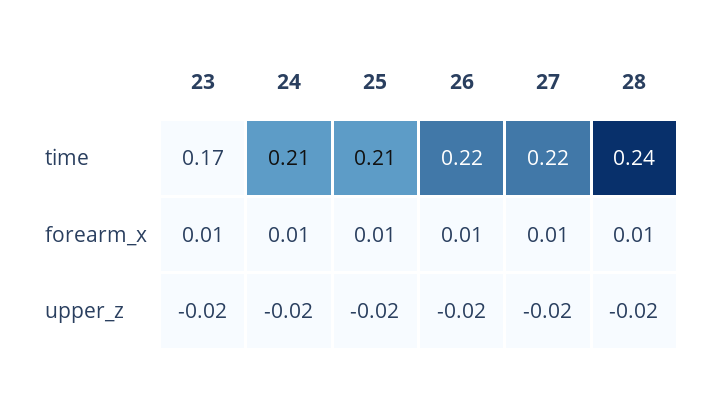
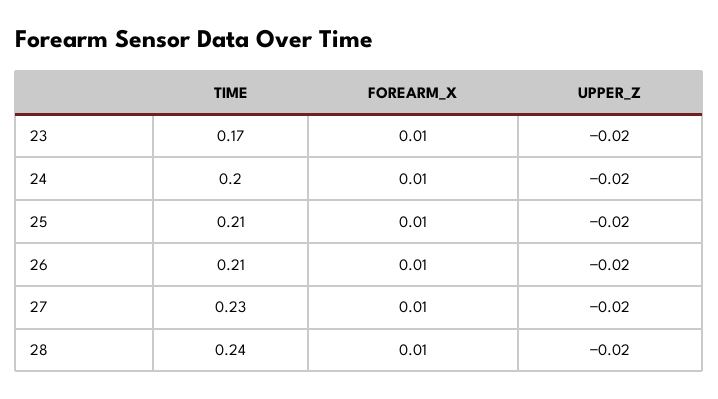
  {
    "23": {
      "time": 0.17,
      "forearm_x": 0.01,
      "upper_z": -0.02
    },
    "24": {
-     "time": 0.21,
+     "time": 0.2,
      "forearm_x": 0.01,
      "upper_z": -0.02
    },
    "25": {
      "time": 0.21,
      "forearm_x": 0.01,
      "upper_z": -0.02
    },
    "26": {
-     "time": 0.22,
+     "time": 0.21,
      "forearm_x": 0.01,
      "upper_z": -0.02
    },
    "27": {
-     "time": 0.22,
+     "time": 0.23,
      "forearm_x": 0.01,
      "upper_z": -0.02
    },
    "28": {
      "time": 0.24,
      "forearm_x": 0.01,
      "upper_z": -0.02
    }
  }

